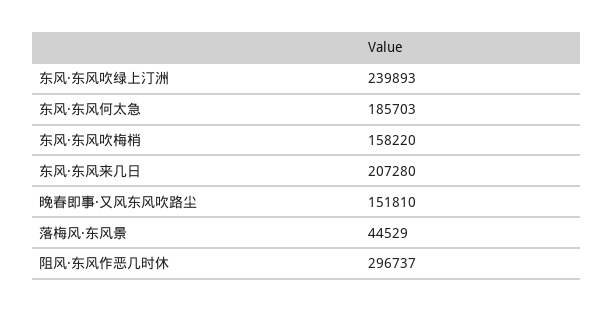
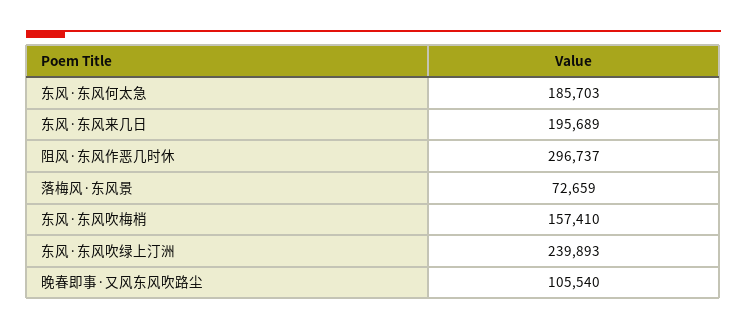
  {
    "东风·东风吹绿上汀洲": 239893,
    "东风·东风何太急": 185703,
-   "东风·东风吹梅梢": 158220,
+   "东风·东风吹梅梢": 157410,
-   "东风·东风来几日": 207280,
+   "东风·东风来几日": 195689,
-   "晚春即事·又风东风吹路尘": 151810,
+   "晚春即事·又风东风吹路尘": 105540,
-   "落梅风·东风景": 44529,
+   "落梅风·东风景": 72659,
    "阻风·东风作恶几时休": 296737
  }

